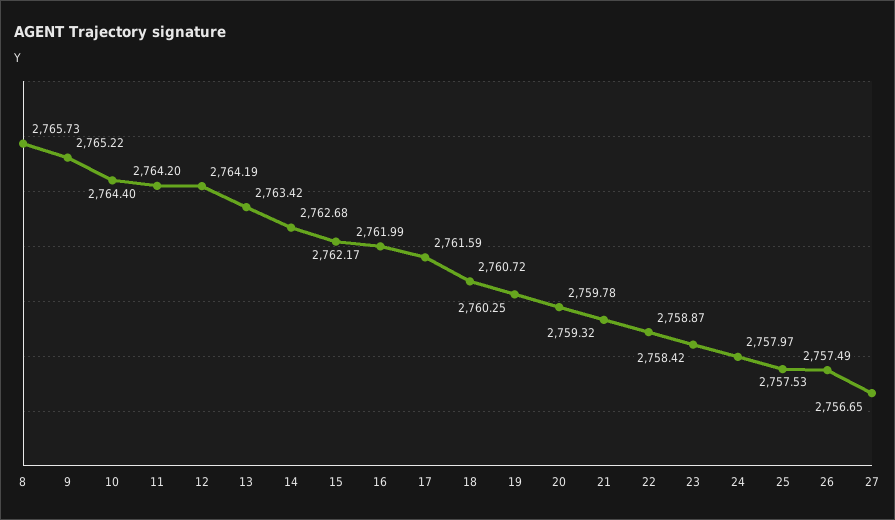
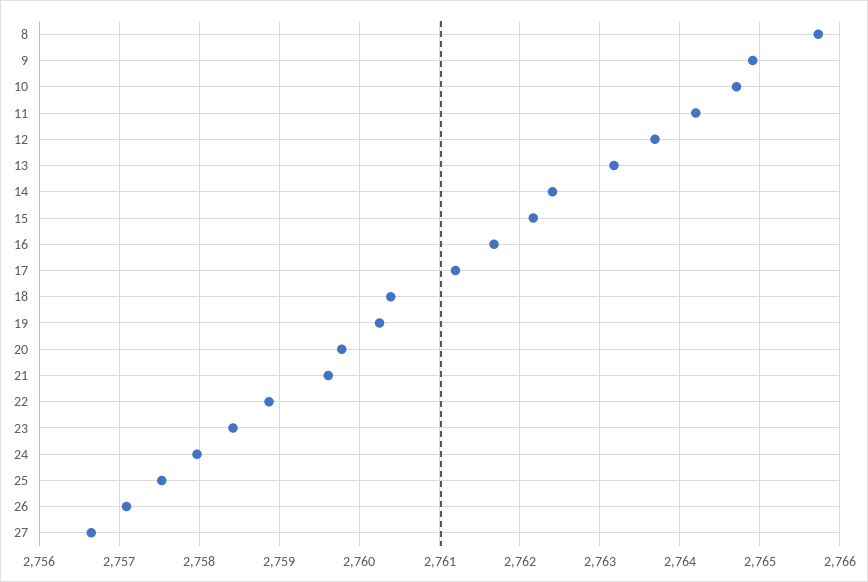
  {
    "8": 2765.73,
-   "9": 2765.22,
+   "9": 2764.9,
-   "10": 2764.4,
+   "10": 2764.7,
    "11": 2764.2,
-   "12": 2764.19,
+   "12": 2763.7,
-   "13": 2763.42,
+   "13": 2763.2,
-   "14": 2762.68,
+   "14": 2762.4,
    "15": 2762.17,
-   "16": 2761.99,
+   "16": 2761.7,
-   "17": 2761.59,
+   "17": 2761.2,
-   "18": 2760.72,
+   "18": 2760.4,
    "19": 2760.25,
    "20": 2759.78,
-   "21": 2759.32,
+   "21": 2759.6,
    "22": 2758.87,
    "23": 2758.42,
    "24": 2757.97,
    "25": 2757.53,
-   "26": 2757.49,
+   "26": 2757.1,
    "27": 2756.65
  }

